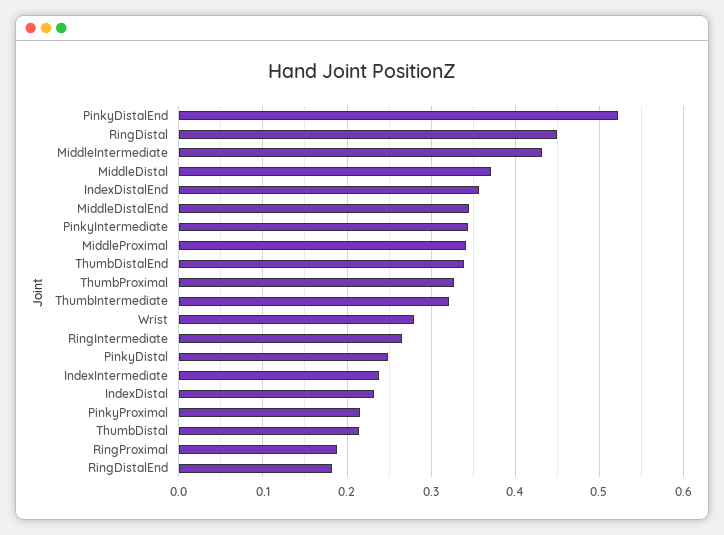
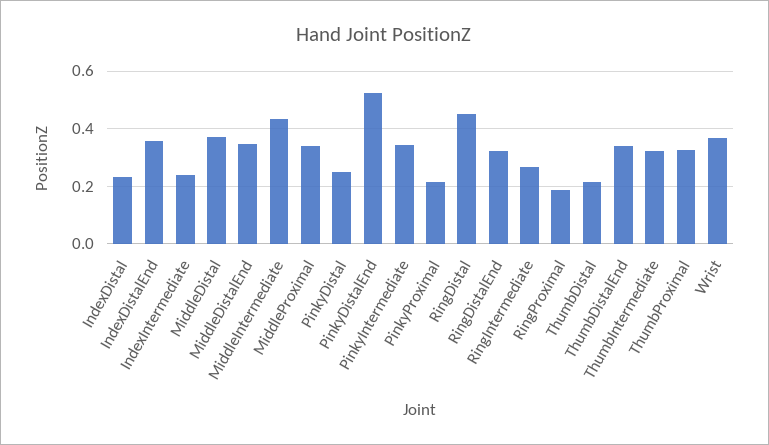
  {
    "PinkyDistalEnd": 0.52,
    "RingDistal": 0.45,
    "MiddleIntermediate": 0.43,
    "MiddleDistal": 0.37,
    "IndexDistalEnd": 0.36,
    "MiddleDistalEnd": 0.35,
    "PinkyIntermediate": 0.34,
    "MiddleProximal": 0.34,
    "ThumbDistalEnd": 0.34,
    "ThumbProximal": 0.33,
    "ThumbIntermediate": 0.32,
-   "Wrist": 0.28,
+   "Wrist": 0.375,
    "RingIntermediate": 0.27,
    "PinkyDistal": 0.25,
    "IndexIntermediate": 0.24,
    "IndexDistal": 0.23,
    "PinkyProximal": 0.21,
    "ThumbDistal": 0.21,
    "RingProximal": 0.19,
-   "RingDistalEnd": 0.18
+   "RingDistalEnd": 0.325
  }

